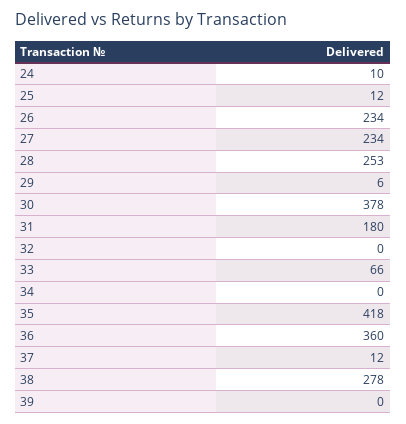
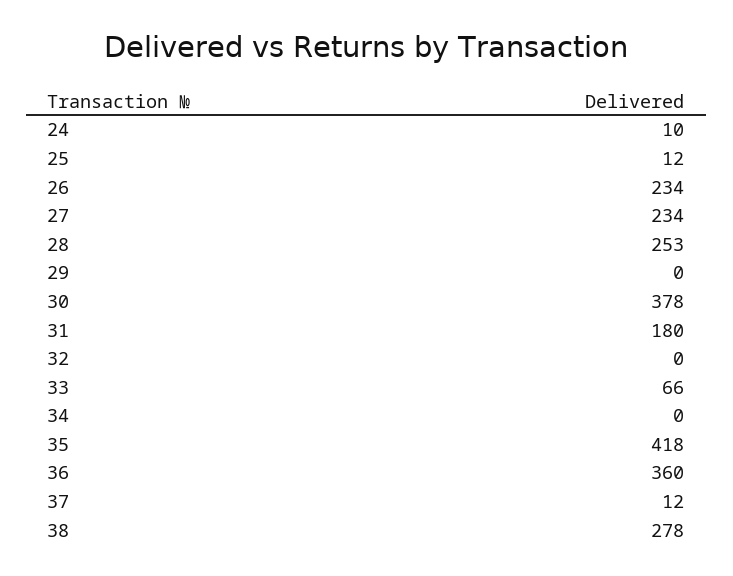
  {
    "24": 10,
    "25": 12,
    "26": 234,
    "27": 234,
    "28": 253,
-   "29": 6,
+   "29": 0,
    "30": 378,
    "31": 180,
    "32": 0,
    "33": 66,
    "34": 0,
    "35": 418,
    "36": 360,
    "37": 12,
-   "38": 278,
+   "38": 278
-   "39": 0
  }

